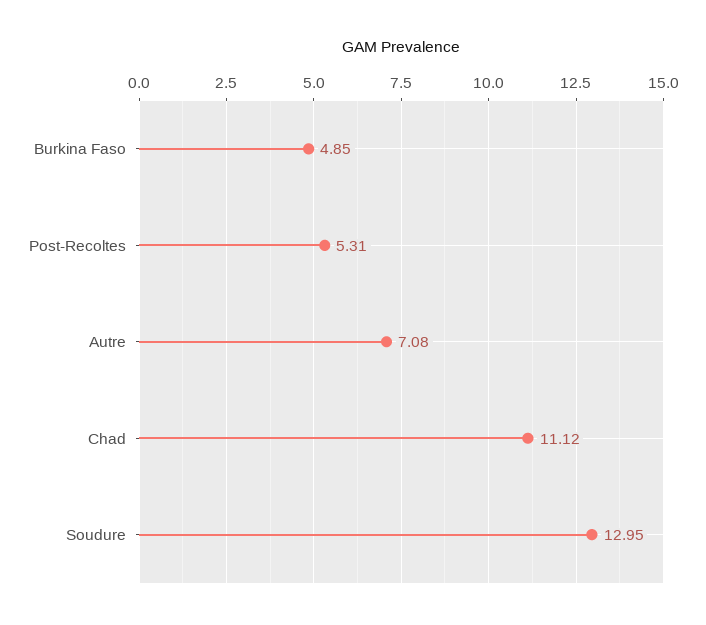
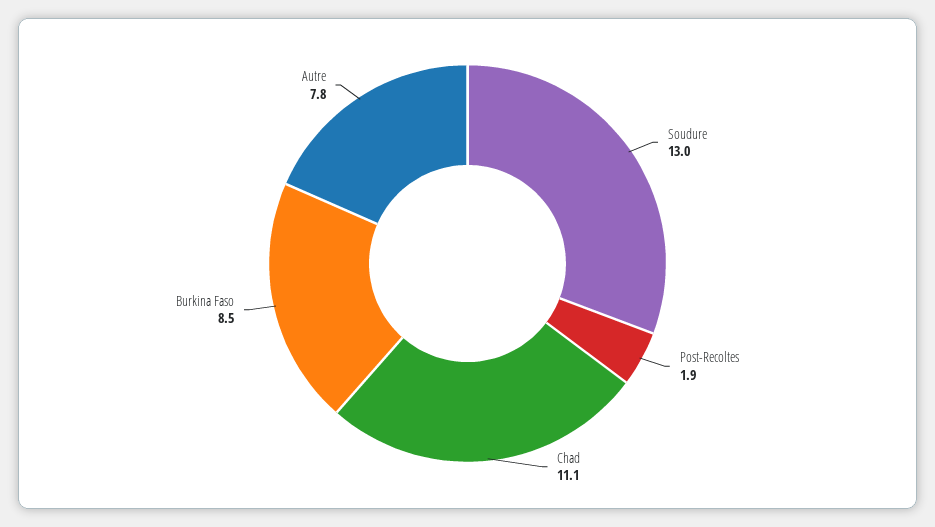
  {
-   "Burkina Faso": 4.85,
+   "Burkina Faso": 8.5,
-   "Post-Recoltes": 5.31,
+   "Post-Recoltes": 1.9,
-   "Autre": 7.08,
+   "Autre": 7.8,
    "Chad": 11.12,
    "Soudure": 12.95
  }

